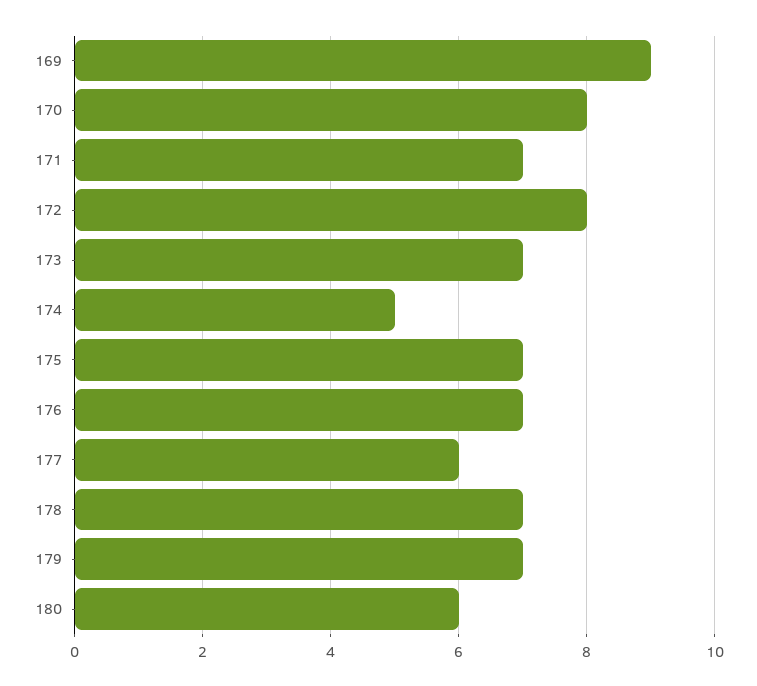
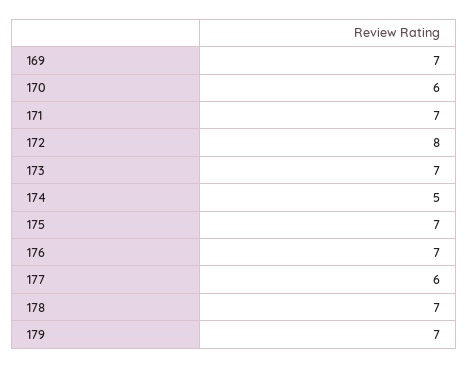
  {
-   "169": 9,
+   "169": 7,
-   "170": 8,
+   "170": 6,
    "171": 7,
    "172": 8,
    "173": 7,
    "174": 5,
    "175": 7,
    "176": 7,
    "177": 6,
    "178": 7,
-   "179": 7,
+   "179": 7
-   "180": 6
  }

